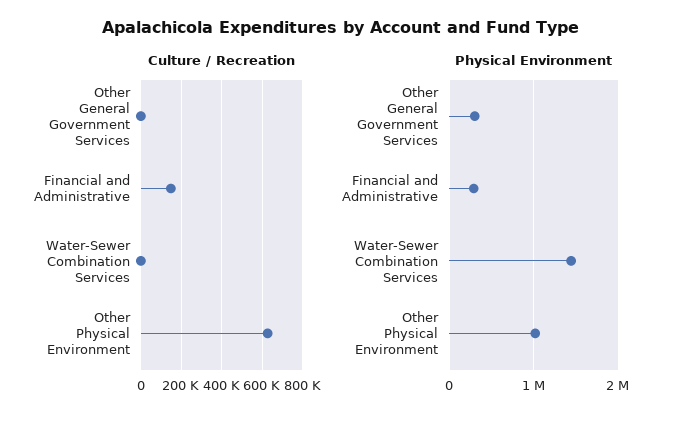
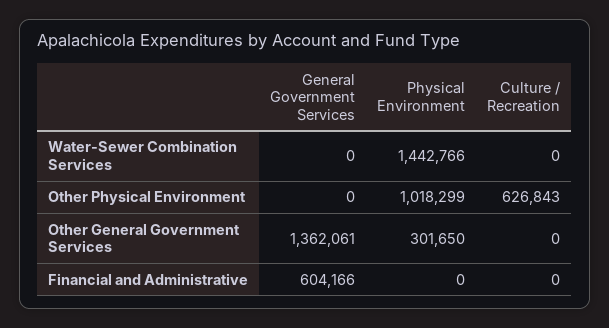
  {
    "Culture / Recreation": {
      "Other General Government Services": 0,
-     "Financial and Administrative": 150000,
+     "Financial and Administrative": 0,
      "Water-Sewer Combination Services": 0,
      "Other Physical Environment": 626843
    },
    "Physical Environment": {
      "Other General Government Services": 301650,
-     "Financial and Administrative": 300000,
+     "Financial and Administrative": 0,
      "Water-Sewer Combination Services": 1442766,
      "Other Physical Environment": 1018299
-   }
+   },
+   "General Government Services": {
+     "Water-Sewer Combination Services": 0,
+     "Other Physical Environment": 0,
+     "Other General Government Services": 1362061,
+     "Financial and Administrative": 604166
+   }
  }

